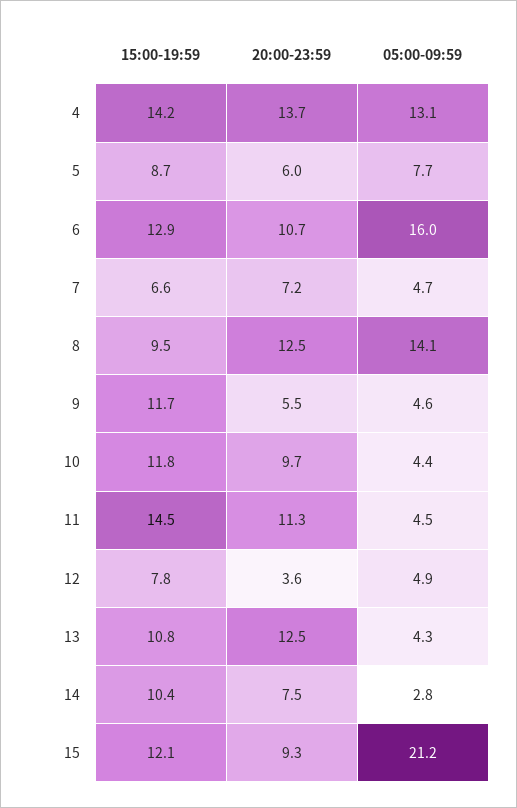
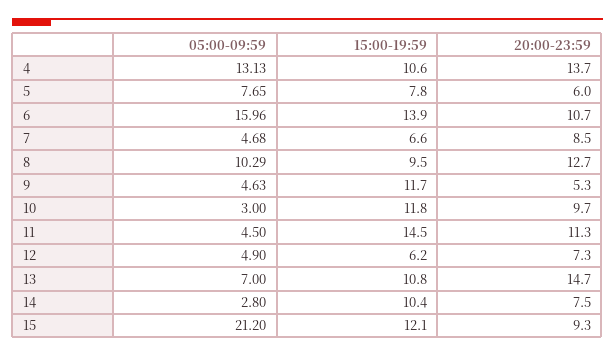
  {
    "15:00-19:59": {
-     "4": 14.2,
+     "4": 10.6,
-     "5": 8.7,
+     "5": 7.8,
-     "6": 12.9,
+     "6": 13.9,
      "7": 6.6,
      "8": 9.5,
      "9": 11.7,
      "10": 11.8,
      "11": 14.5,
-     "12": 7.8,
+     "12": 6.2,
      "13": 10.8,
      "14": 10.4,
      "15": 12.1
    },
    "20:00-23:59": {
      "4": 13.7,
      "5": 6,
      "6": 10.7,
-     "7": 7.2,
+     "7": 8.5,
-     "8": 12.5,
+     "8": 12.7,
-     "9": 5.5,
+     "9": 5.3,
      "10": 9.7,
      "11": 11.3,
-     "12": 3.6,
+     "12": 7.3,
-     "13": 12.5,
+     "13": 14.7,
      "14": 7.5,
      "15": 9.3
    },
    "05:00-09:59": {
      "4": 13.13,
      "5": 7.65,
      "6": 15.96,
      "7": 4.68,
-     "8": 14.1,
+     "8": 10.29,
      "9": 4.63,
-     "10": 4.4,
+     "10": 3,
      "11": 4.5,
      "12": 4.9,
-     "13": 4.3,
+     "13": 7,
      "14": 2.8,
      "15": 21.2
    }
  }

